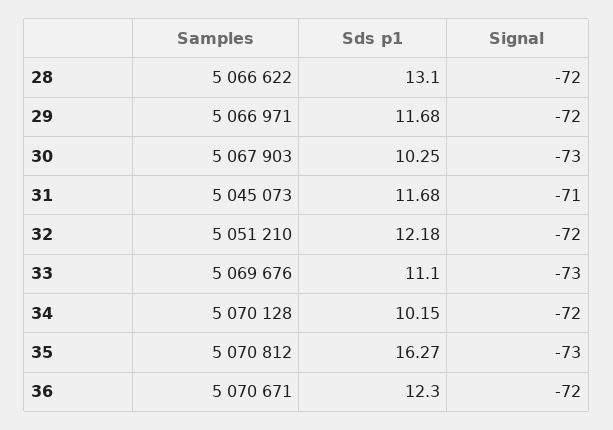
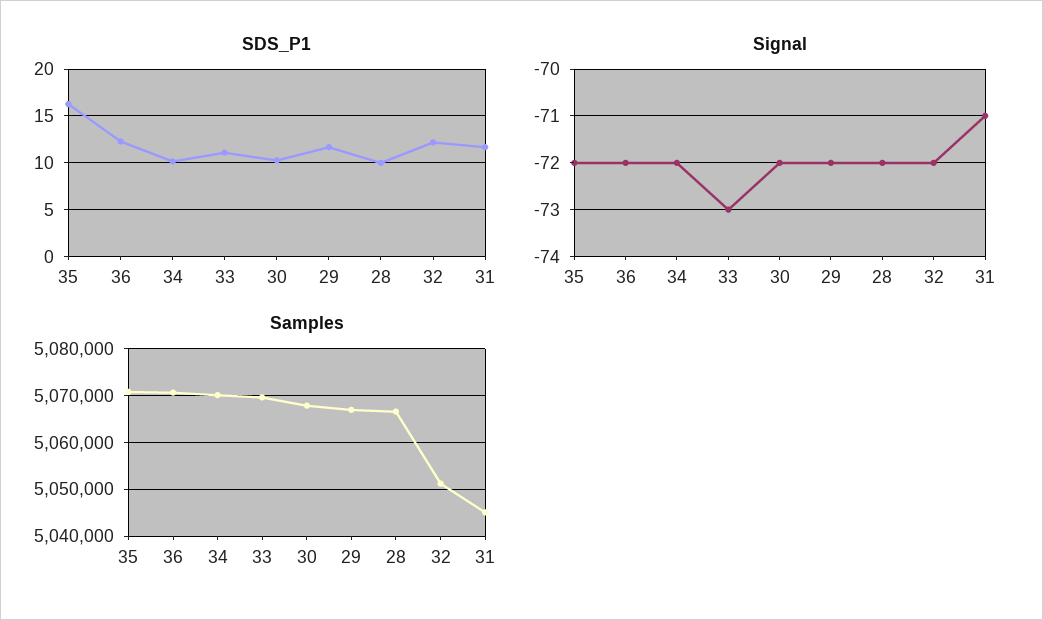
  {
    "Samples": {
      "28": 5066622,
      "29": 5066971,
      "30": 5067903,
      "31": 5045073,
      "32": 5051210,
      "33": 5069676,
      "34": 5070128,
      "35": 5070812,
      "36": 5070671
    },
    "Sds p1": {
-     "28": 13.1,
+     "28": 10,
      "29": 11.68,
      "30": 10.25,
      "31": 11.68,
      "32": 12.18,
      "33": 11.1,
      "34": 10.15,
      "35": 16.27,
      "36": 12.3
    },
    "Signal": {
      "28": -72,
      "29": -72,
-     "30": -73,
+     "30": -72,
      "31": -71,
      "32": -72,
      "33": -73,
      "34": -72,
-     "35": -73,
+     "35": -72,
      "36": -72
    }
  }

